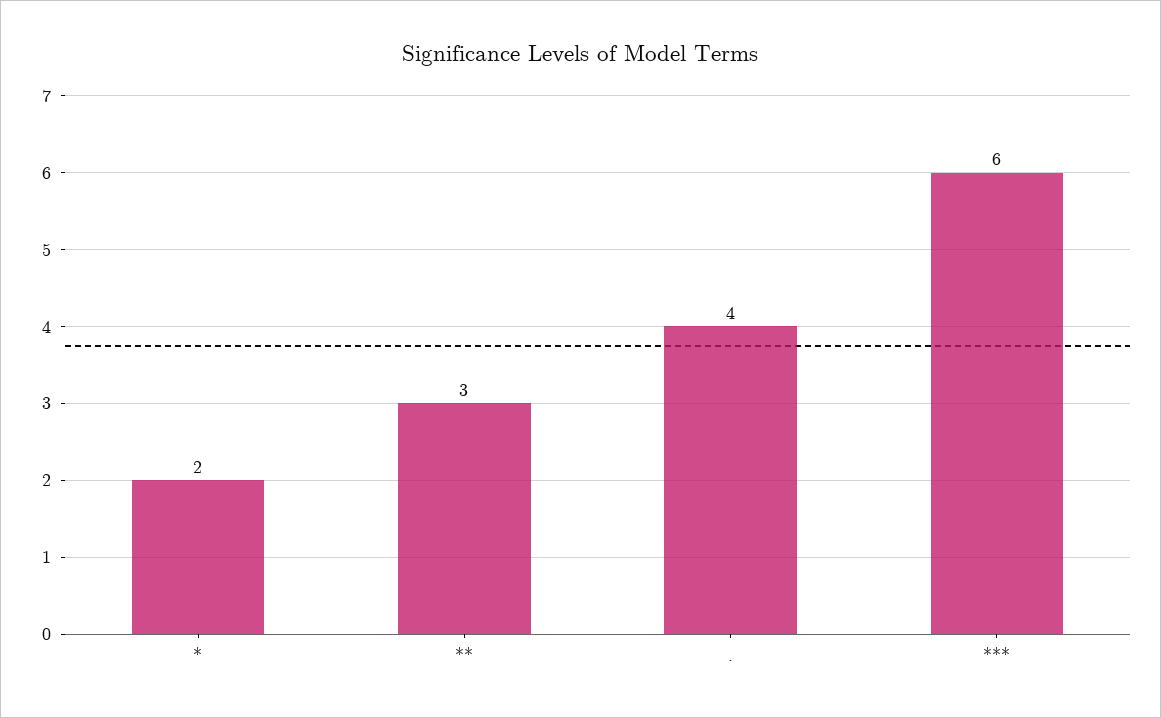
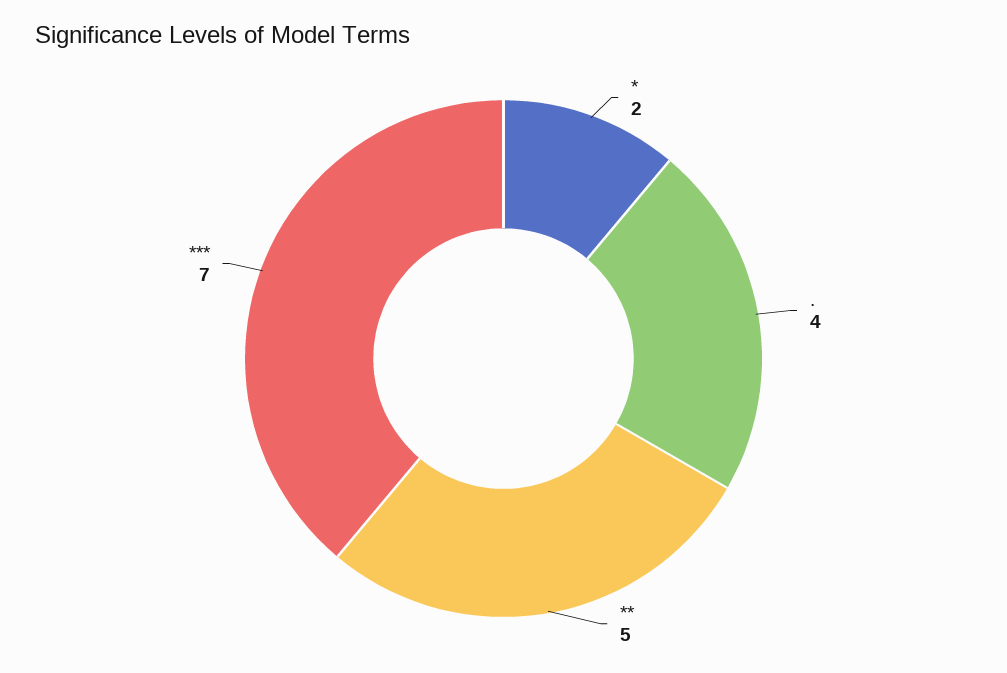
  {
    "*": 2,
-   "**": 3,
+   "**": 5,
    ".": 4,
-   "***": 6
+   "***": 7
  }

